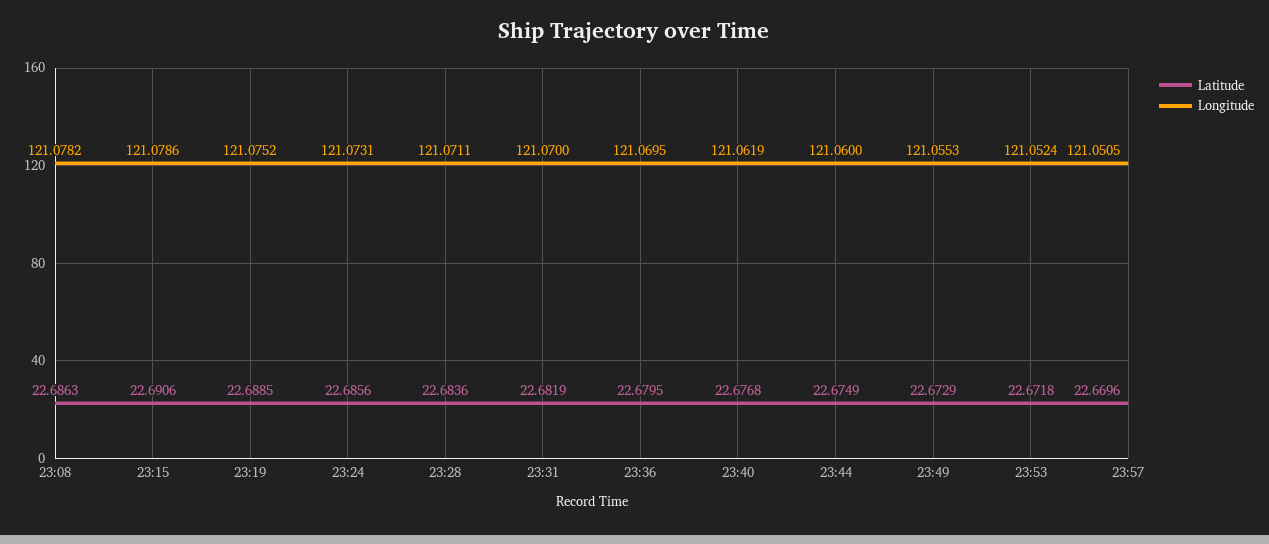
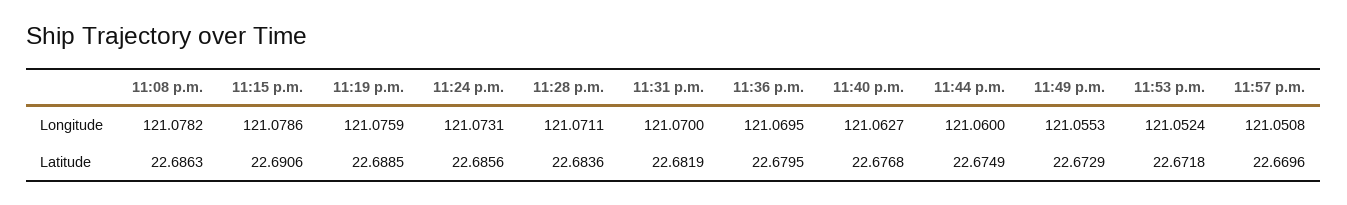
  {
    "Latitude": {
      "23:08": 22.6863,
      "23:15": 22.6906,
      "23:19": 22.6885,
      "23:24": 22.6856,
      "23:28": 22.6836,
      "23:31": 22.6819,
      "23:36": 22.6795,
      "23:40": 22.6768,
      "23:44": 22.6749,
      "23:49": 22.6729,
      "23:53": 22.6718,
      "23:57": 22.6696
    },
    "Longitude": {
      "23:08": 121.0782,
      "23:15": 121.0786,
-     "23:19": 121.0752,
+     "23:19": 121.0759,
      "23:24": 121.0731,
      "23:28": 121.0711,
      "23:31": 121.07,
      "23:36": 121.0695,
-     "23:40": 121.0619,
+     "23:40": 121.0627,
      "23:44": 121.06,
      "23:49": 121.0553,
      "23:53": 121.0524,
-     "23:57": 121.0505
+     "23:57": 121.0508
    }
  }

